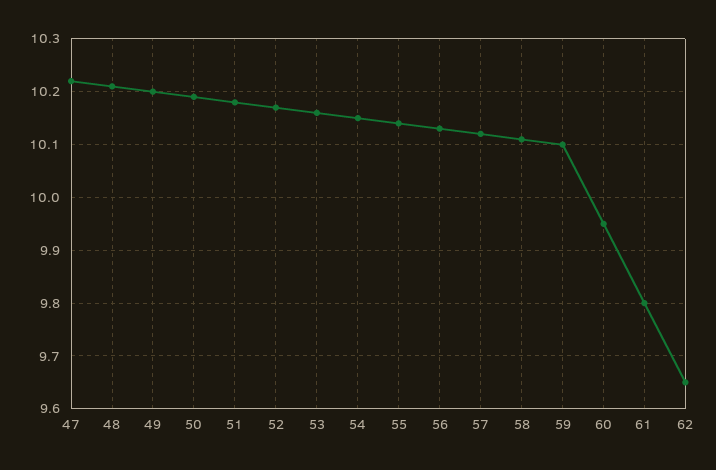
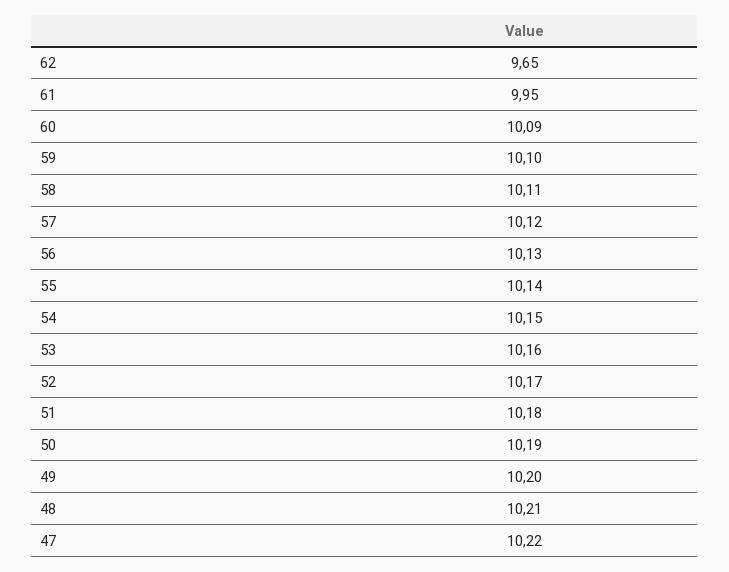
  {
    "47": 10.22,
    "48": 10.21,
    "49": 10.2,
    "50": 10.19,
    "51": 10.18,
    "52": 10.17,
    "53": 10.16,
    "54": 10.15,
    "55": 10.14,
    "56": 10.13,
    "57": 10.12,
    "58": 10.11,
    "59": 10.1,
-   "60": 9.95,
+   "60": 10.09,
-   "61": 9.8,
+   "61": 9.95,
    "62": 9.65
  }

